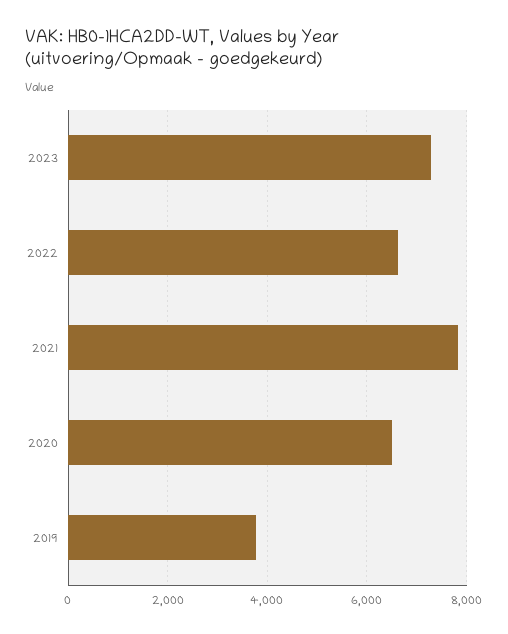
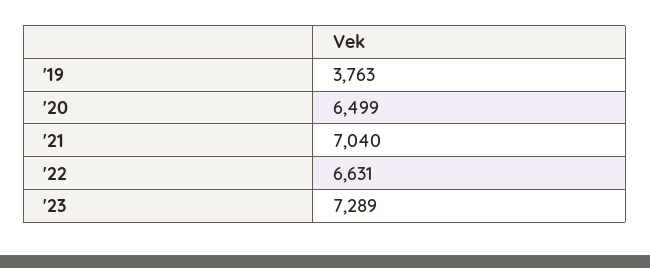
  {
    "2023": 7289,
    "2022": 6631,
-   "2021": 7800,
+   "2021": 7040,
    "2020": 6499,
    "2019": 3763
  }

